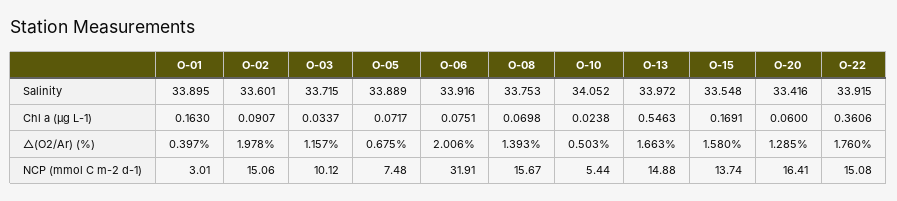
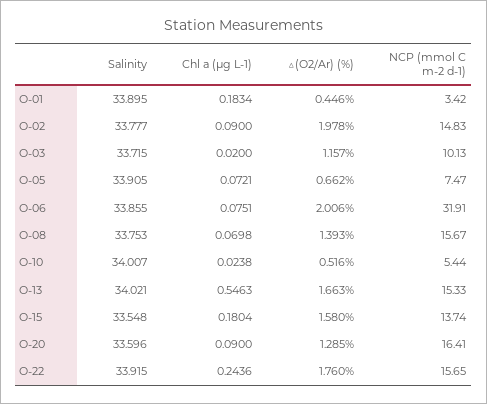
  {
    "O-01": {
      "Salinity": 33.895,
-     "Chl a (μg L-1)": 0.163,
+     "Chl a (μg L-1)": 0.1834,
-     "△(O2/Ar) (%)": 0.397,
+     "△(O2/Ar) (%)": 0.446,
-     "NCP (mmol C m-2 d-1)": 3.01
+     "NCP (mmol C m-2 d-1)": 3.42
    },
    "O-02": {
-     "Salinity": 33.601,
+     "Salinity": 33.777,
-     "Chl a (μg L-1)": 0.0907,
+     "Chl a (μg L-1)": 0.09,
      "△(O2/Ar) (%)": 1.978,
-     "NCP (mmol C m-2 d-1)": 15.06
+     "NCP (mmol C m-2 d-1)": 14.83
    },
    "O-03": {
      "Salinity": 33.715,
-     "Chl a (μg L-1)": 0.0337,
+     "Chl a (μg L-1)": 0.02,
      "△(O2/Ar) (%)": 1.157,
-     "NCP (mmol C m-2 d-1)": 10.12
+     "NCP (mmol C m-2 d-1)": 10.13
    },
    "O-05": {
-     "Salinity": 33.889,
+     "Salinity": 33.905,
-     "Chl a (μg L-1)": 0.0717,
+     "Chl a (μg L-1)": 0.0721,
-     "△(O2/Ar) (%)": 0.675,
+     "△(O2/Ar) (%)": 0.662,
-     "NCP (mmol C m-2 d-1)": 7.48
+     "NCP (mmol C m-2 d-1)": 7.47
    },
    "O-06": {
-     "Salinity": 33.916,
+     "Salinity": 33.855,
      "Chl a (μg L-1)": 0.0751,
      "△(O2/Ar) (%)": 2.006,
      "NCP (mmol C m-2 d-1)": 31.91
    },
    "O-08": {
      "Salinity": 33.753,
      "Chl a (μg L-1)": 0.0698,
      "△(O2/Ar) (%)": 1.393,
      "NCP (mmol C m-2 d-1)": 15.67
    },
    "O-10": {
-     "Salinity": 34.052,
+     "Salinity": 34.007,
      "Chl a (μg L-1)": 0.0238,
-     "△(O2/Ar) (%)": 0.503,
+     "△(O2/Ar) (%)": 0.516,
      "NCP (mmol C m-2 d-1)": 5.44
    },
    "O-13": {
-     "Salinity": 33.972,
+     "Salinity": 34.021,
      "Chl a (μg L-1)": 0.5463,
      "△(O2/Ar) (%)": 1.663,
-     "NCP (mmol C m-2 d-1)": 14.88
+     "NCP (mmol C m-2 d-1)": 15.33
    },
    "O-15": {
      "Salinity": 33.548,
-     "Chl a (μg L-1)": 0.1691,
+     "Chl a (μg L-1)": 0.1804,
      "△(O2/Ar) (%)": 1.58,
      "NCP (mmol C m-2 d-1)": 13.74
    },
    "O-20": {
-     "Salinity": 33.416,
+     "Salinity": 33.596,
-     "Chl a (μg L-1)": 0.06,
+     "Chl a (μg L-1)": 0.09,
      "△(O2/Ar) (%)": 1.285,
      "NCP (mmol C m-2 d-1)": 16.41
    },
    "O-22": {
      "Salinity": 33.915,
-     "Chl a (μg L-1)": 0.3606,
+     "Chl a (μg L-1)": 0.2436,
      "△(O2/Ar) (%)": 1.76,
-     "NCP (mmol C m-2 d-1)": 15.08
+     "NCP (mmol C m-2 d-1)": 15.65
    }
  }

